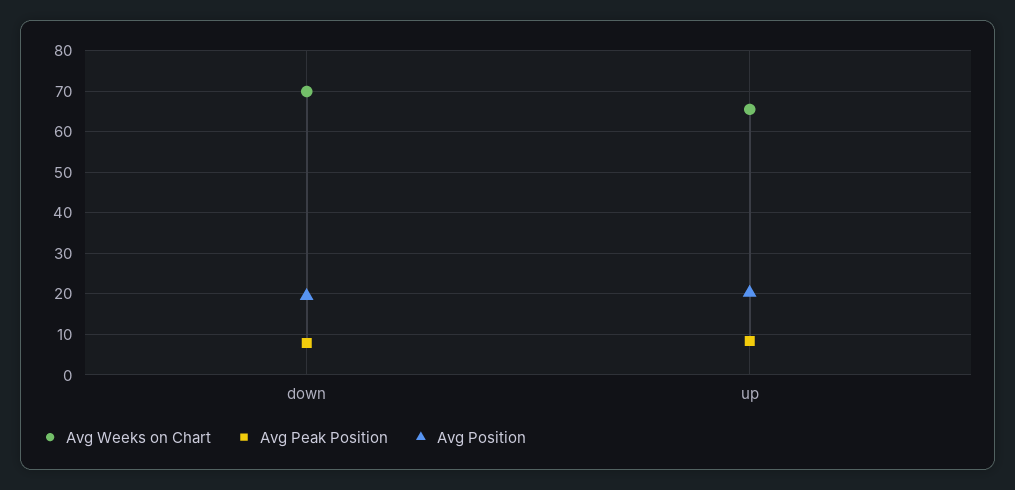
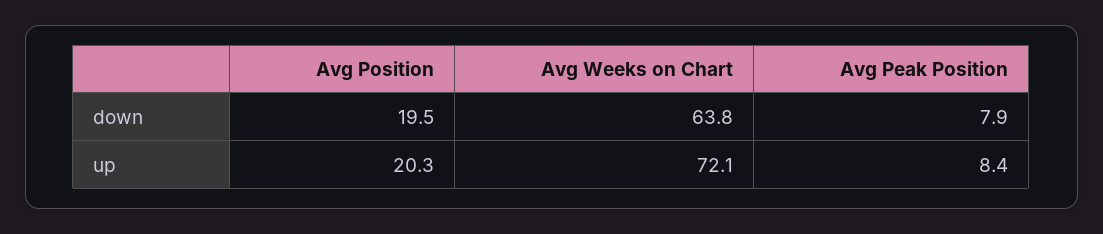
  {
    "Avg Weeks on Chart": {
-     "down": 70,
+     "down": 63.8,
-     "up": 66
+     "up": 72.1
    },
    "Avg Peak Position": {
      "down": 7.9,
      "up": 8.4
    },
    "Avg Position": {
      "down": 19.5,
      "up": 20.3
    }
  }

